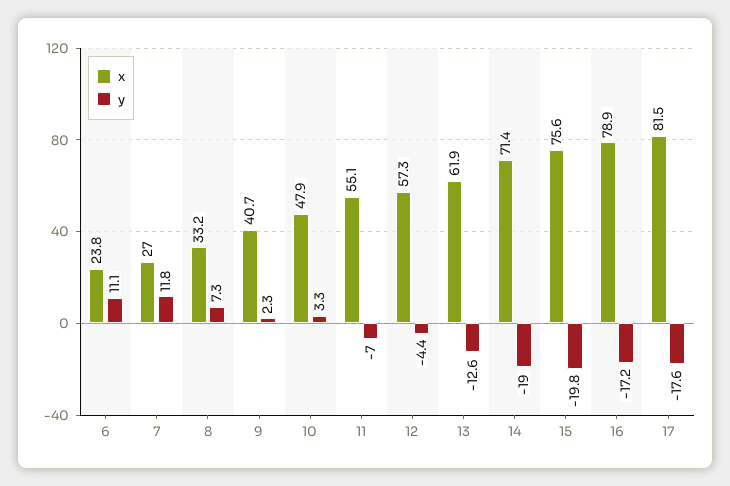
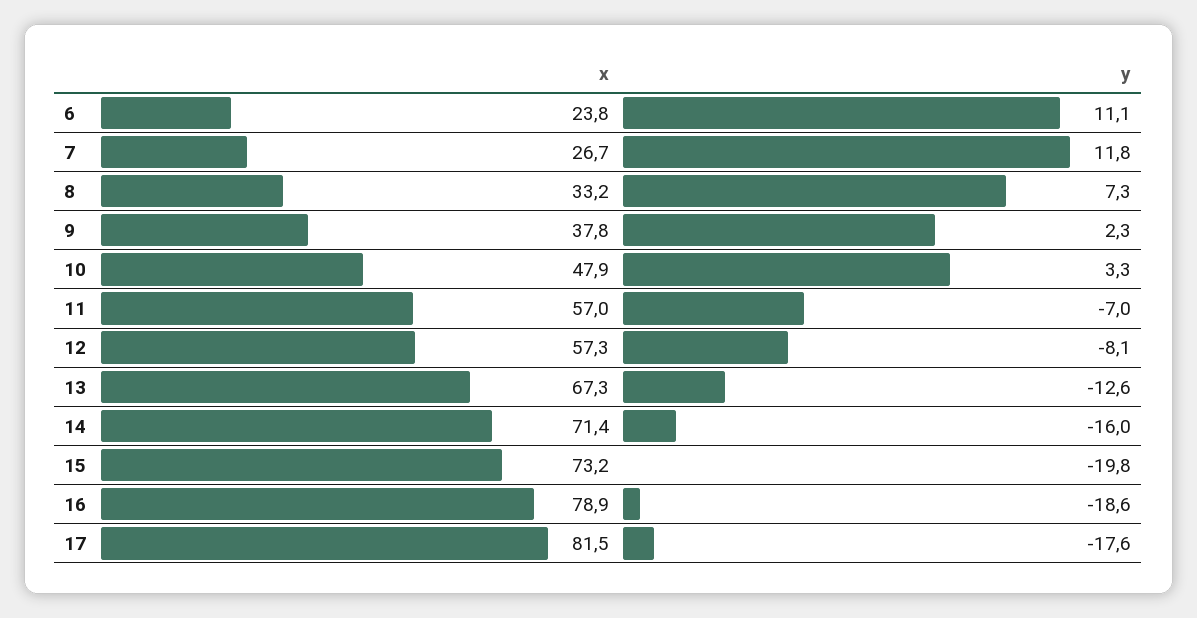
  {
    "x": {
      "6": 23.8,
-     "7": 27,
+     "7": 26.7,
      "8": 33.2,
-     "9": 40.7,
+     "9": 37.8,
      "10": 47.9,
-     "11": 55.1,
+     "11": 57,
      "12": 57.3,
-     "13": 61.9,
+     "13": 67.3,
      "14": 71.4,
-     "15": 75.6,
+     "15": 73.2,
      "16": 78.9,
      "17": 81.5
    },
    "y": {
      "6": 11.1,
      "7": 11.8,
      "8": 7.3,
      "9": 2.3,
      "10": 3.3,
      "11": -7,
-     "12": -4.4,
+     "12": -8.1,
      "13": -12.6,
-     "14": -19,
+     "14": -16,
      "15": -19.8,
-     "16": -17.2,
+     "16": -18.6,
      "17": -17.6
    }
  }

